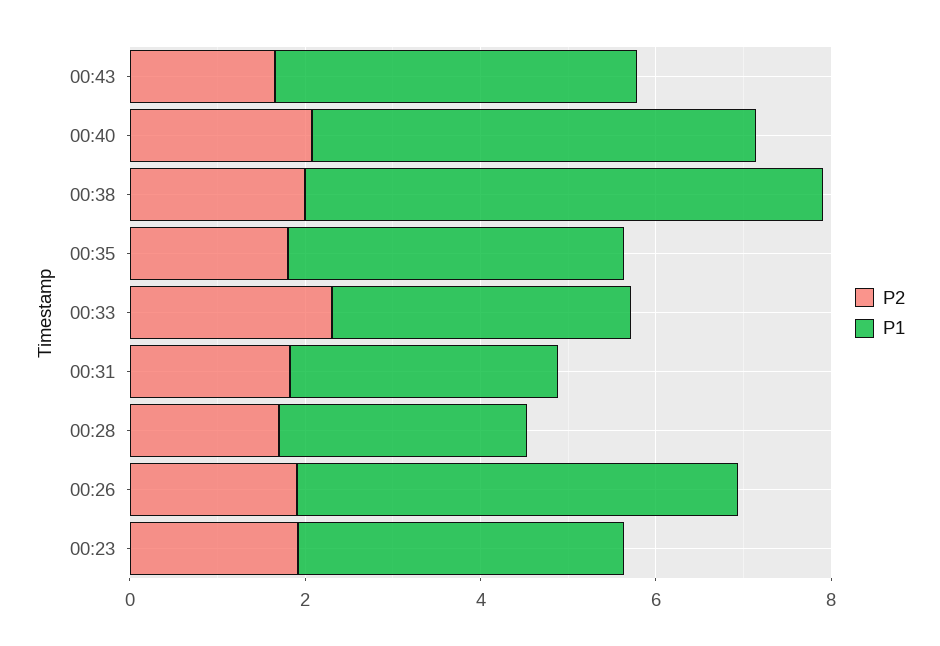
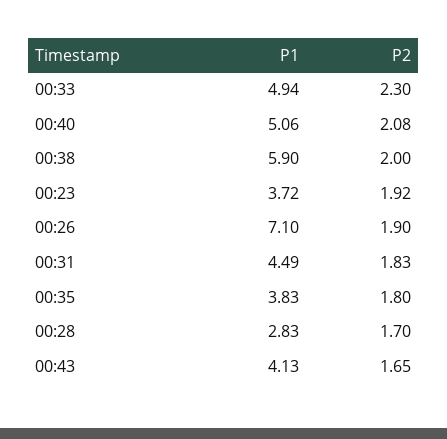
  {
    "P2": {
      "00:43": 1.65,
      "00:40": 2.08,
      "00:38": 2,
      "00:35": 1.8,
      "00:33": 2.3,
      "00:31": 1.83,
      "00:28": 1.7,
      "00:26": 1.9,
      "00:23": 1.92
    },
    "P1": {
      "00:43": 4.13,
      "00:40": 5.06,
      "00:38": 5.9,
      "00:35": 3.83,
-     "00:33": 3.5,
+     "00:33": 4.94,
-     "00:31": 3,
+     "00:31": 4.49,
      "00:28": 2.83,
-     "00:26": 5,
+     "00:26": 7.1,
      "00:23": 3.72
    }
  }

